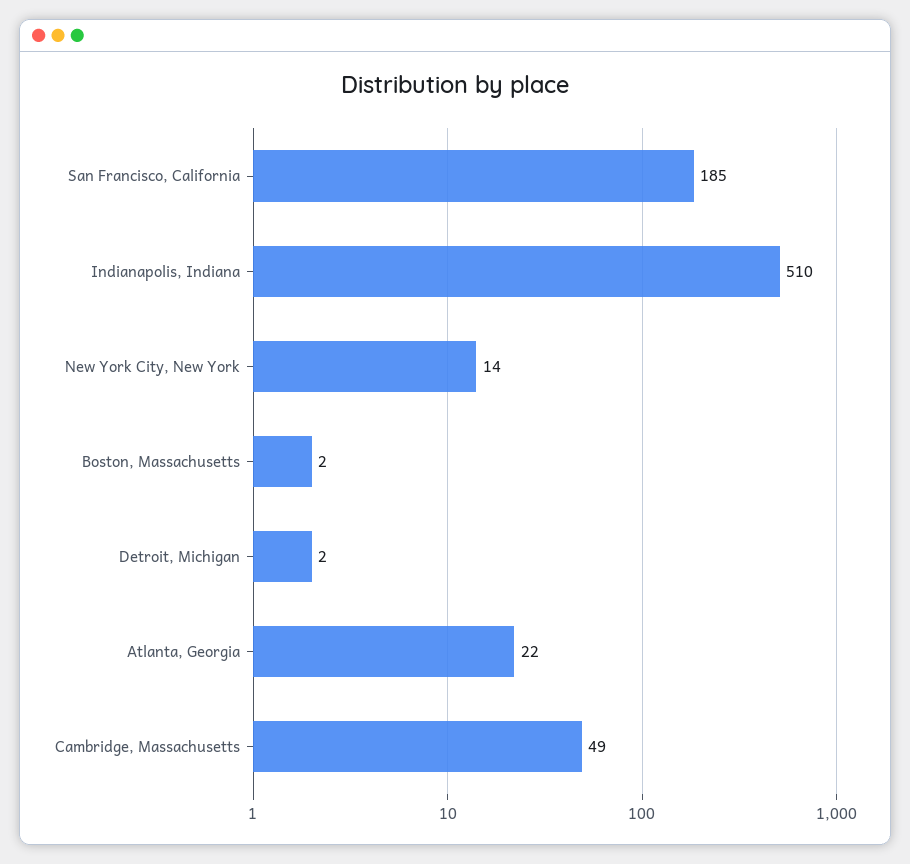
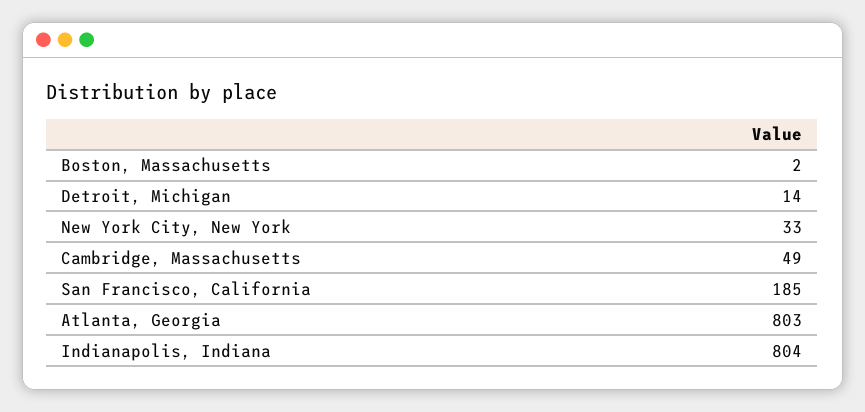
  {
    "San Francisco, California": 185,
-   "Indianapolis, Indiana": 510,
+   "Indianapolis, Indiana": 804,
-   "New York City, New York": 14,
+   "New York City, New York": 33,
    "Boston, Massachusetts": 2,
-   "Detroit, Michigan": 2,
+   "Detroit, Michigan": 14,
-   "Atlanta, Georgia": 22,
+   "Atlanta, Georgia": 803,
    "Cambridge, Massachusetts": 49
  }

